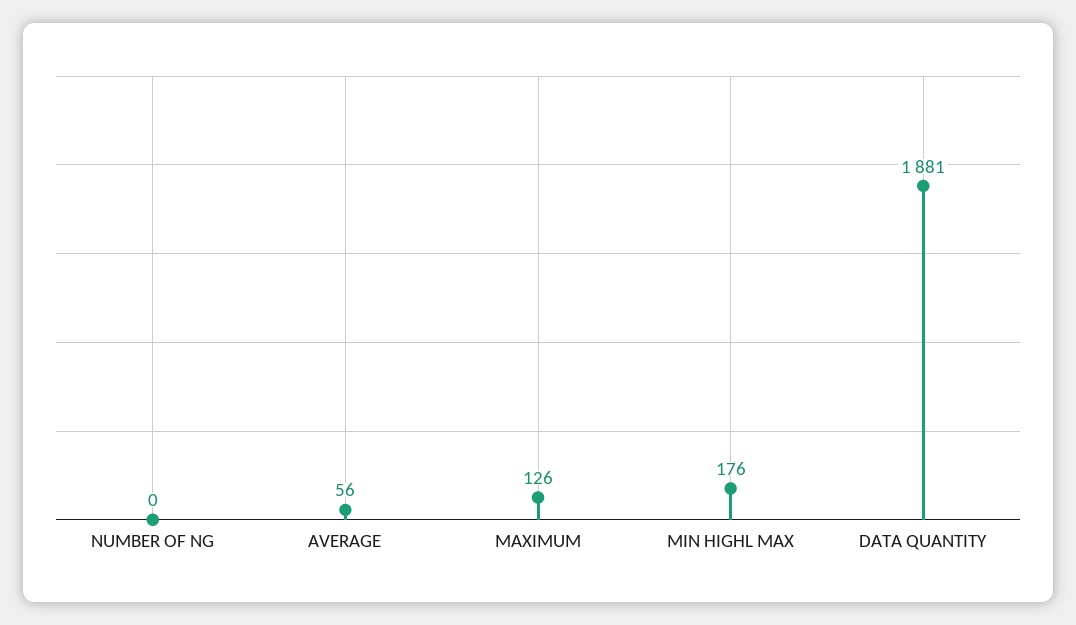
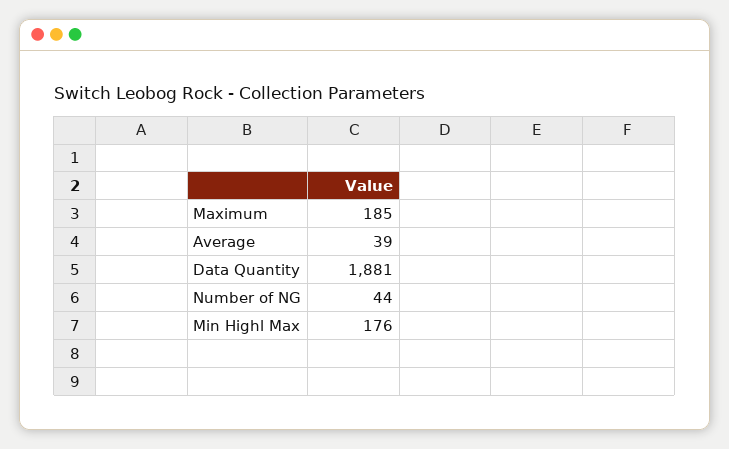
  {
-   "NUMBER OF NG": 0,
+   "NUMBER OF NG": 44,
-   "AVERAGE": 56,
+   "AVERAGE": 39,
-   "MAXIMUM": 126,
+   "MAXIMUM": 185,
    "MIN HIGHL MAX": 176,
    "DATA QUANTITY": 1881
  }

